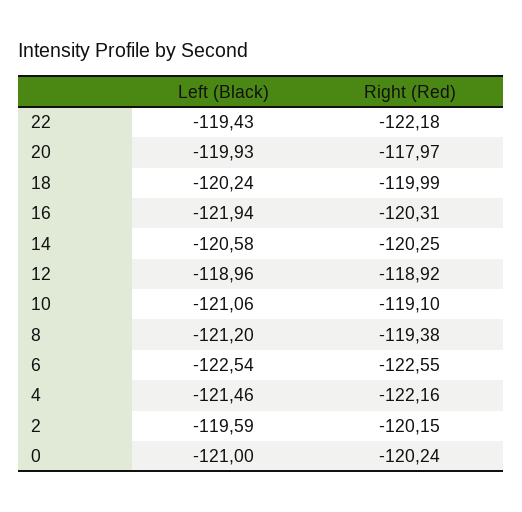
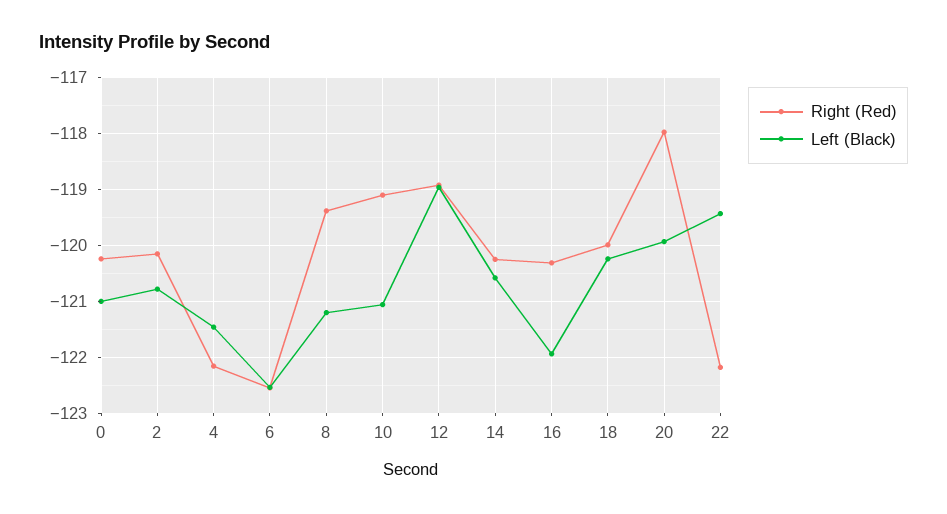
  {
    "Left (Black)": {
      "22": -119.43,
      "20": -119.93,
      "18": -120.24,
      "16": -121.94,
      "14": -120.58,
      "12": -118.96,
      "10": -121.06,
      "8": -121.2,
      "6": -122.54,
      "4": -121.46,
-     "2": -119.59,
+     "2": -120.8,
      "0": -121
    },
    "Right (Red)": {
      "22": -122.18,
      "20": -117.97,
      "18": -119.99,
      "16": -120.31,
      "14": -120.25,
      "12": -118.92,
      "10": -119.1,
      "8": -119.38,
      "6": -122.55,
      "4": -122.16,
      "2": -120.15,
      "0": -120.24
    }
  }

